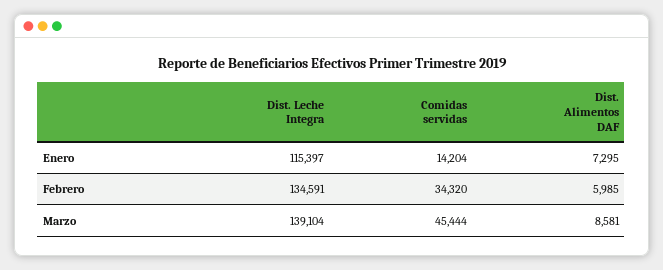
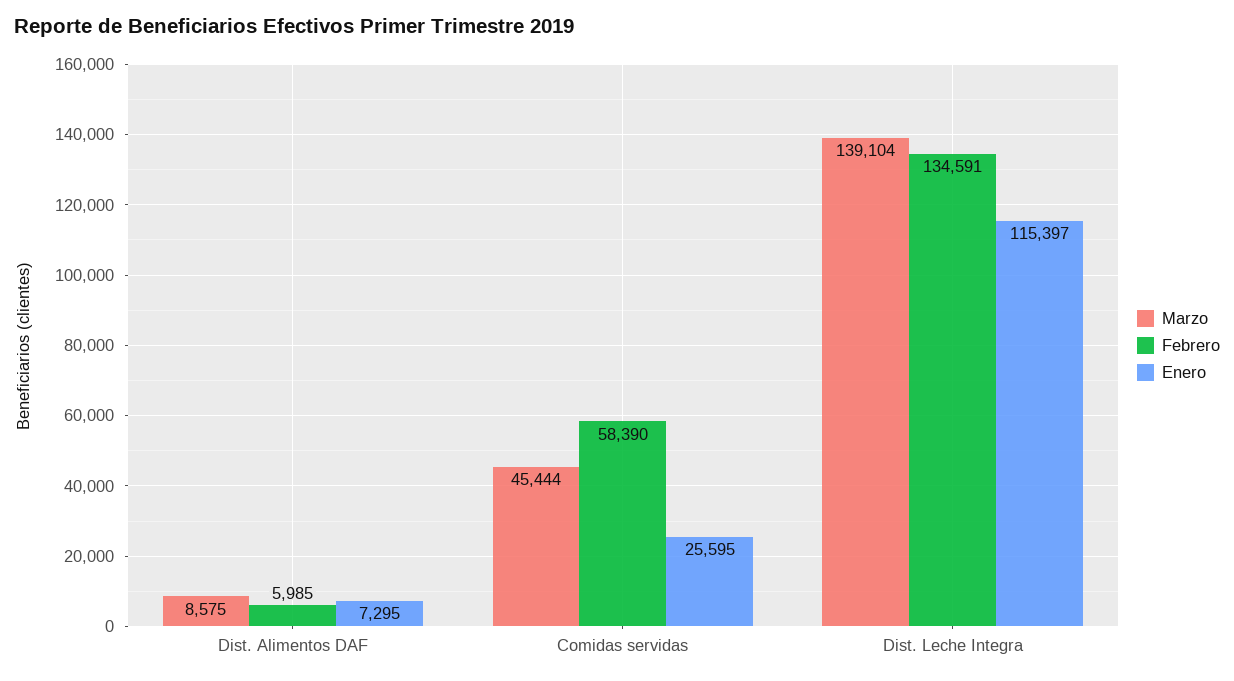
  {
    "Enero": {
      "Dist. Leche Integra": 115397,
-     "Comidas servidas": 14204,
+     "Comidas servidas": 25595,
      "Dist. Alimentos DAF": 7295
    },
    "Febrero": {
      "Dist. Leche Integra": 134591,
-     "Comidas servidas": 34320,
+     "Comidas servidas": 58390,
      "Dist. Alimentos DAF": 5985
    },
    "Marzo": {
      "Dist. Leche Integra": 139104,
      "Comidas servidas": 45444,
-     "Dist. Alimentos DAF": 8581
+     "Dist. Alimentos DAF": 8575
    }
  }

